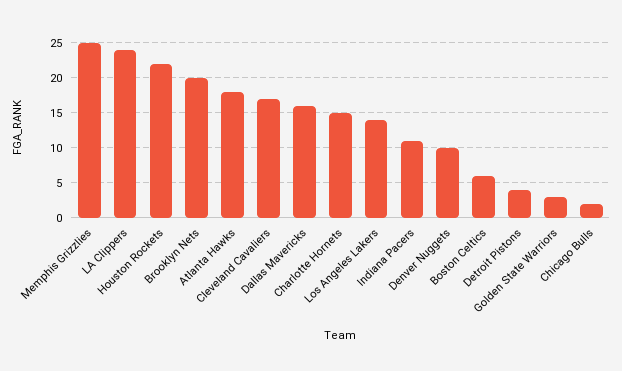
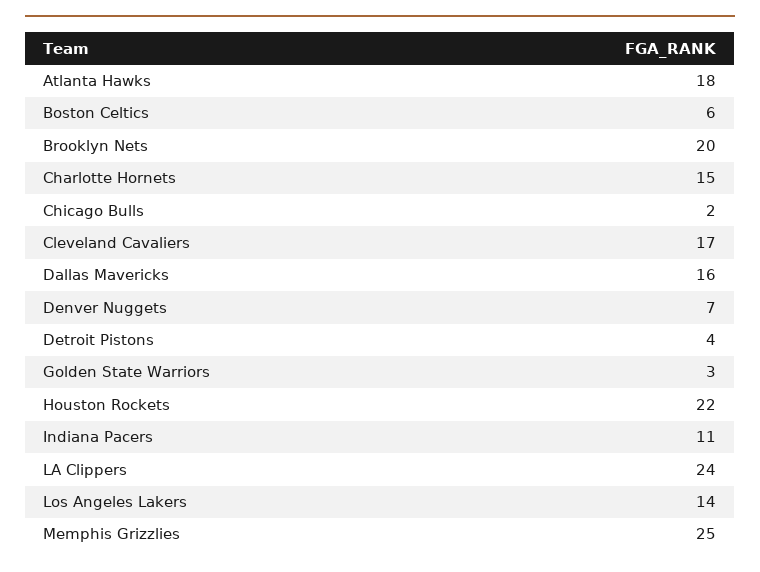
  {
    "Memphis Grizzlies": 25,
    "LA Clippers": 24,
    "Houston Rockets": 22,
    "Brooklyn Nets": 20,
    "Atlanta Hawks": 18,
    "Cleveland Cavaliers": 17,
    "Dallas Mavericks": 16,
    "Charlotte Hornets": 15,
    "Los Angeles Lakers": 14,
    "Indiana Pacers": 11,
-   "Denver Nuggets": 10,
+   "Denver Nuggets": 7,
    "Boston Celtics": 6,
    "Detroit Pistons": 4,
    "Golden State Warriors": 3,
    "Chicago Bulls": 2
  }

